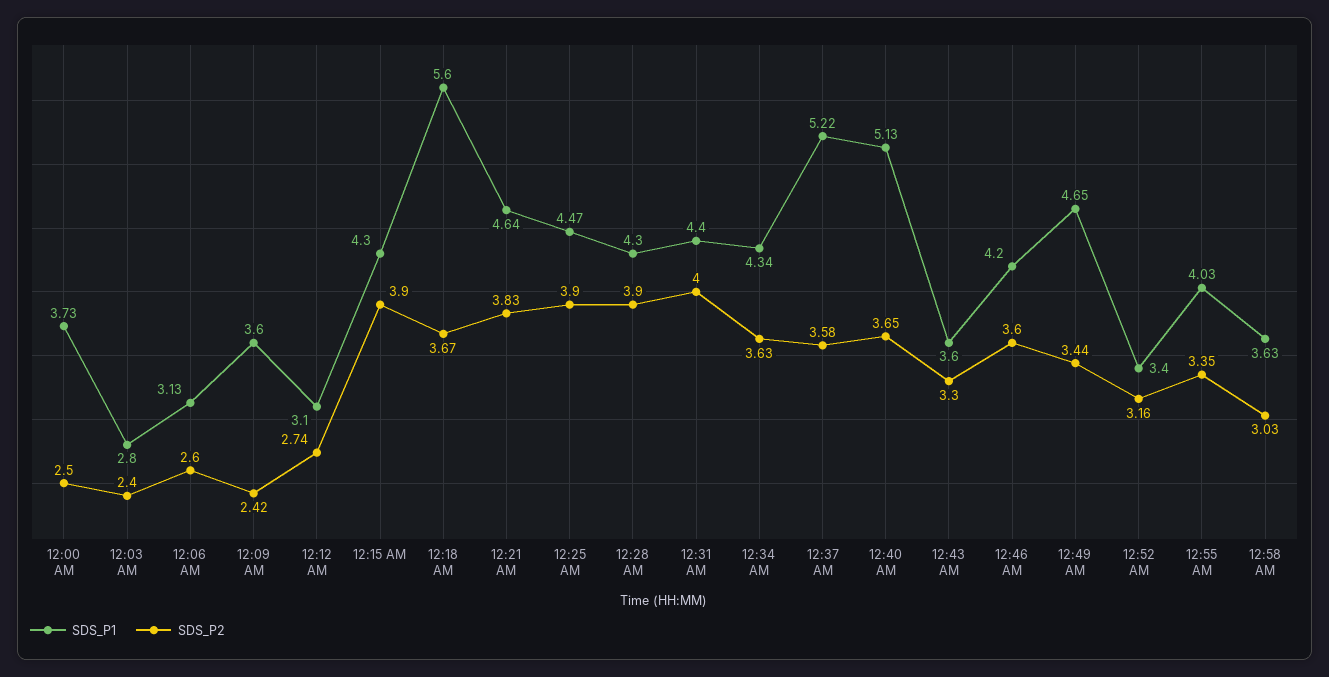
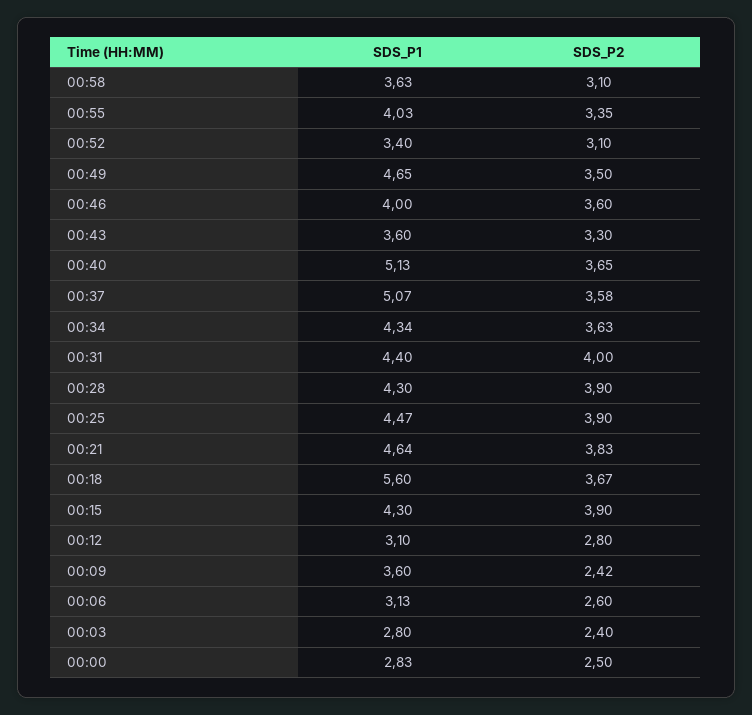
  {
    "SDS_P1": {
-     "12:00 AM": 3.73,
+     "12:00 AM": 2.83,
      "12:03 AM": 2.8,
      "12:06 AM": 3.13,
      "12:09 AM": 3.6,
      "12:12 AM": 3.1,
      "12:15 AM": 4.3,
      "12:18 AM": 5.6,
      "12:21 AM": 4.64,
      "12:25 AM": 4.47,
      "12:28 AM": 4.3,
      "12:31 AM": 4.4,
      "12:34 AM": 4.34,
-     "12:37 AM": 5.22,
+     "12:37 AM": 5.07,
      "12:40 AM": 5.13,
      "12:43 AM": 3.6,
-     "12:46 AM": 4.2,
+     "12:46 AM": 4,
      "12:49 AM": 4.65,
      "12:52 AM": 3.4,
      "12:55 AM": 4.03,
      "12:58 AM": 3.63
    },
    "SDS_P2": {
      "12:00 AM": 2.5,
      "12:03 AM": 2.4,
      "12:06 AM": 2.6,
      "12:09 AM": 2.42,
-     "12:12 AM": 2.74,
+     "12:12 AM": 2.8,
      "12:15 AM": 3.9,
      "12:18 AM": 3.67,
      "12:21 AM": 3.83,
      "12:25 AM": 3.9,
      "12:28 AM": 3.9,
      "12:31 AM": 4,
      "12:34 AM": 3.63,
      "12:37 AM": 3.58,
      "12:40 AM": 3.65,
      "12:43 AM": 3.3,
      "12:46 AM": 3.6,
-     "12:49 AM": 3.44,
+     "12:49 AM": 3.5,
-     "12:52 AM": 3.16,
+     "12:52 AM": 3.1,
      "12:55 AM": 3.35,
-     "12:58 AM": 3.03
+     "12:58 AM": 3.1
    }
  }

